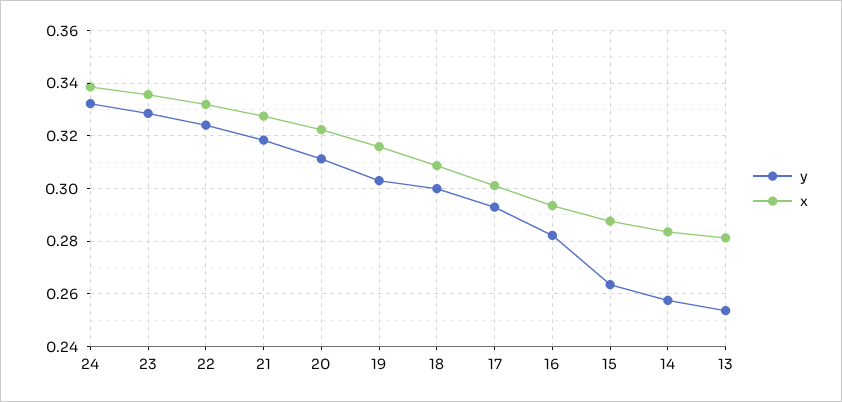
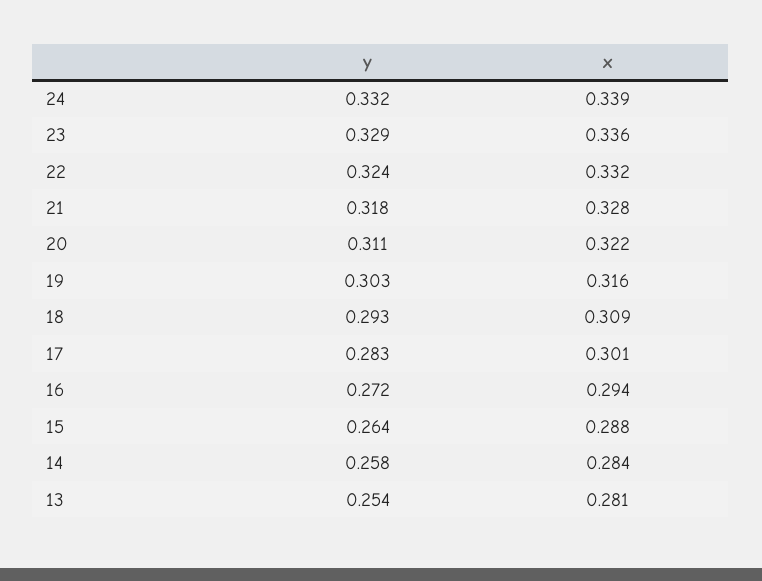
  {
    "y": {
      "24": 0.332,
      "23": 0.329,
      "22": 0.324,
      "21": 0.318,
      "20": 0.311,
      "19": 0.303,
-     "18": 0.3,
+     "18": 0.293,
-     "17": 0.2925,
+     "17": 0.283,
-     "16": 0.2825,
+     "16": 0.272,
      "15": 0.264,
      "14": 0.258,
      "13": 0.254
    },
    "x": {
      "24": 0.339,
      "23": 0.336,
      "22": 0.332,
      "21": 0.328,
      "20": 0.322,
      "19": 0.316,
      "18": 0.309,
      "17": 0.301,
      "16": 0.294,
      "15": 0.288,
      "14": 0.284,
      "13": 0.281
    }
  }

